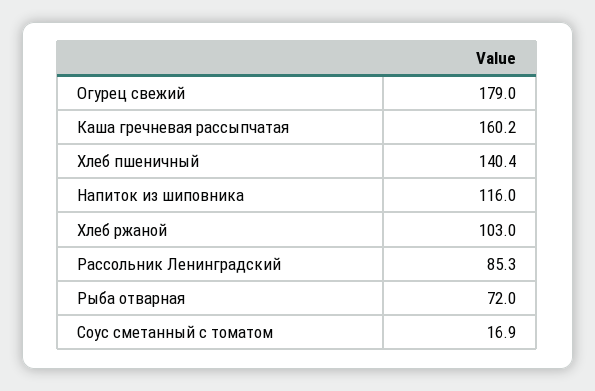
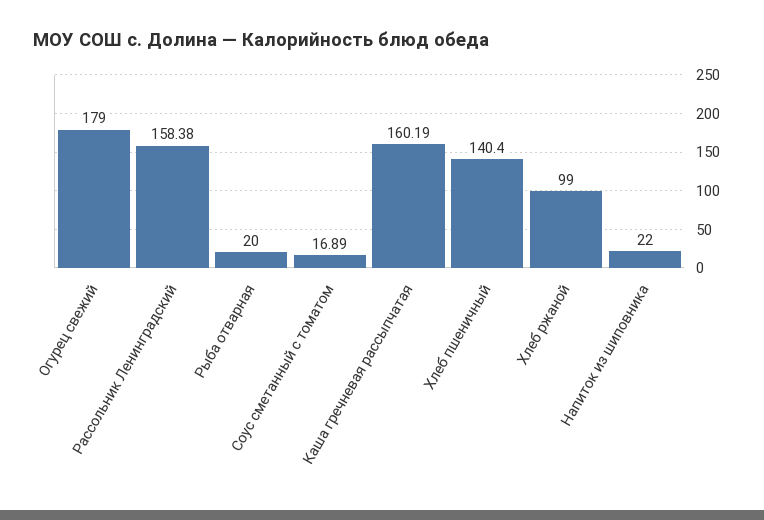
  {
    "Огурец свежий": 179,
    "Каша гречневая рассыпчатая": 160.19,
    "Хлеб пшеничный": 140.4,
-   "Напиток из шиповника": 116,
+   "Напиток из шиповника": 22,
-   "Хлеб ржаной": 103,
+   "Хлеб ржаной": 99,
-   "Рассольник Ленинградский": 85.3,
+   "Рассольник Ленинградский": 158.38,
-   "Рыба отварная": 72,
+   "Рыба отварная": 20,
    "Соус сметанный с томатом": 16.89
  }

